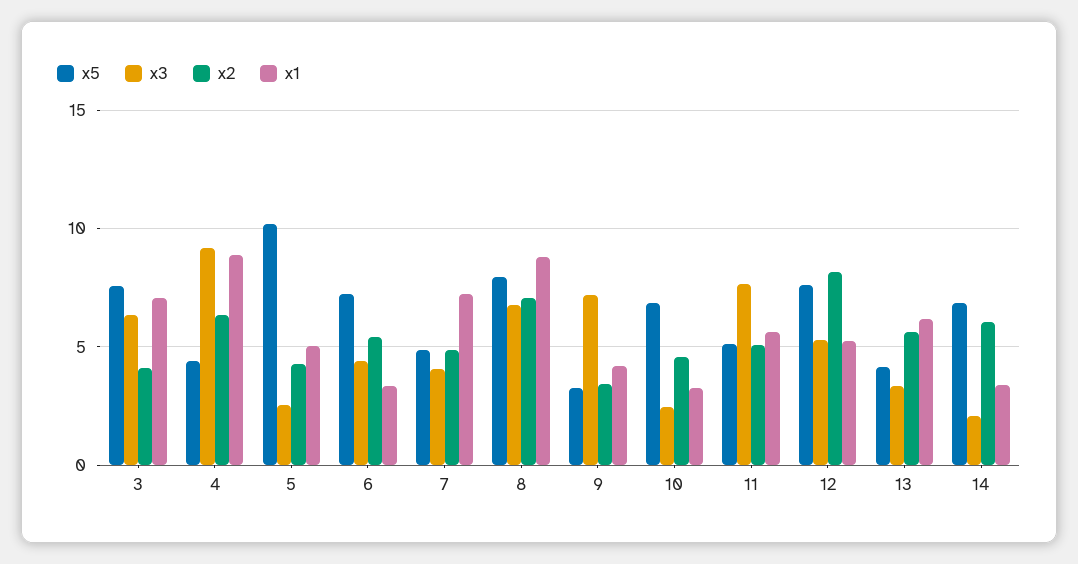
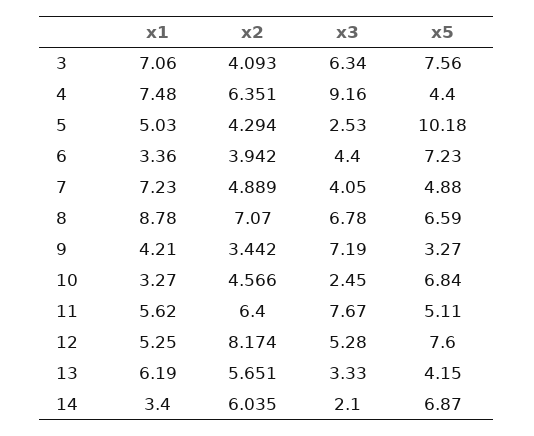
  {
    "x5": {
      "3": 7.56,
      "4": 4.4,
      "5": 10.18,
      "6": 7.23,
      "7": 4.88,
-     "8": 8,
+     "8": 6.59,
      "9": 3.27,
      "10": 6.84,
      "11": 5.11,
      "12": 7.6,
      "13": 4.15,
      "14": 6.87
    },
    "x3": {
      "3": 6.34,
      "4": 9.16,
      "5": 2.53,
      "6": 4.4,
      "7": 4.05,
      "8": 6.78,
      "9": 7.19,
      "10": 2.45,
      "11": 7.67,
      "12": 5.28,
      "13": 3.33,
      "14": 2.1
    },
    "x2": {
      "3": 4.093,
      "4": 6.351,
      "5": 4.294,
-     "6": 5.5,
+     "6": 3.942,
      "7": 4.889,
      "8": 7.07,
      "9": 3.442,
      "10": 4.566,
-     "11": 5,
+     "11": 6.4,
      "12": 8.174,
      "13": 5.651,
      "14": 6.035
    },
    "x1": {
      "3": 7.06,
-     "4": 9,
+     "4": 7.48,
      "5": 5.03,
      "6": 3.36,
      "7": 7.23,
      "8": 8.78,
      "9": 4.21,
      "10": 3.27,
      "11": 5.62,
      "12": 5.25,
      "13": 6.19,
      "14": 3.4
    }
  }

